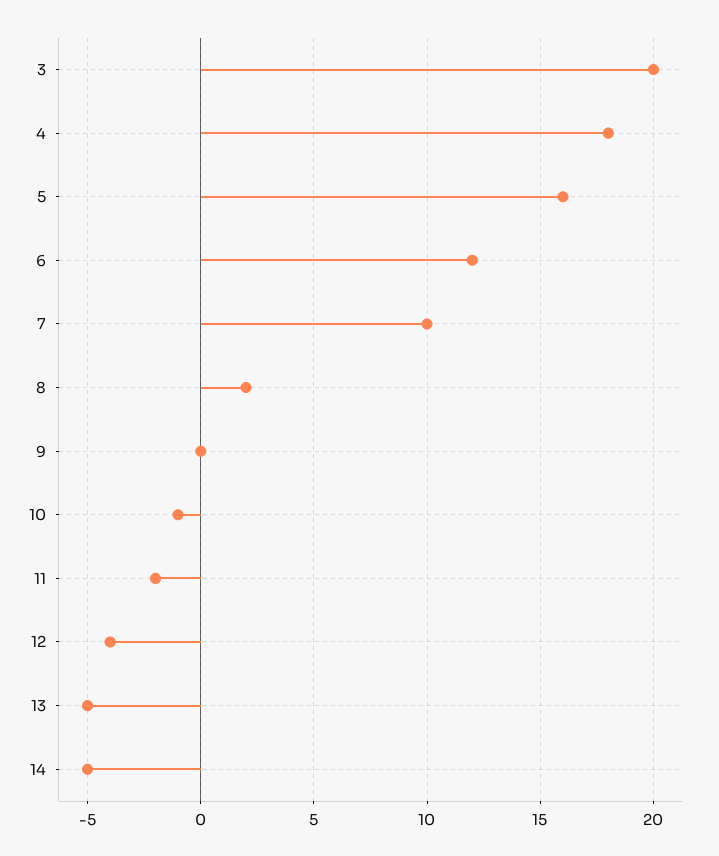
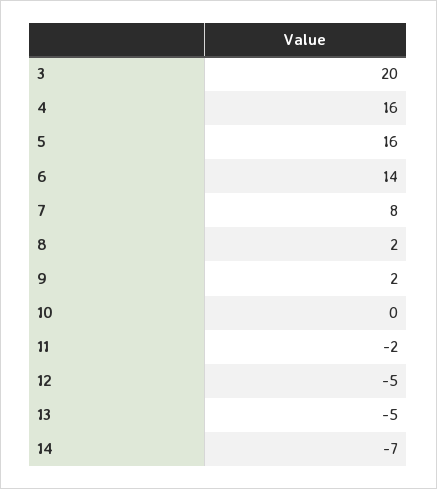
  {
    "3": 20,
-   "4": 18,
+   "4": 16,
    "5": 16,
-   "6": 12,
+   "6": 14,
-   "7": 10,
+   "7": 8,
    "8": 2,
-   "9": 0,
+   "9": 2,
-   "10": -1,
+   "10": 0,
    "11": -2,
-   "12": -4,
+   "12": -5,
    "13": -5,
-   "14": -5
+   "14": -7
  }

